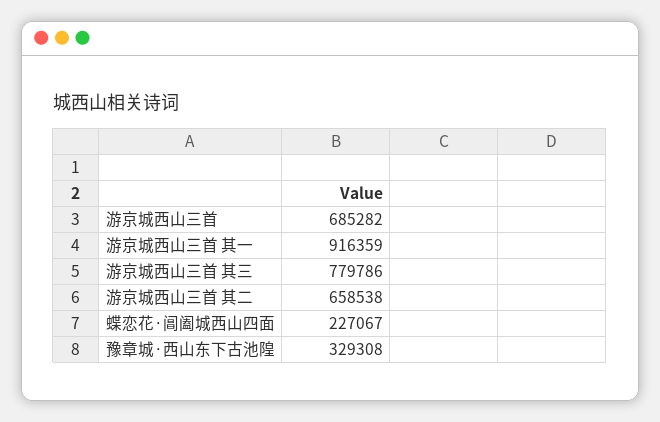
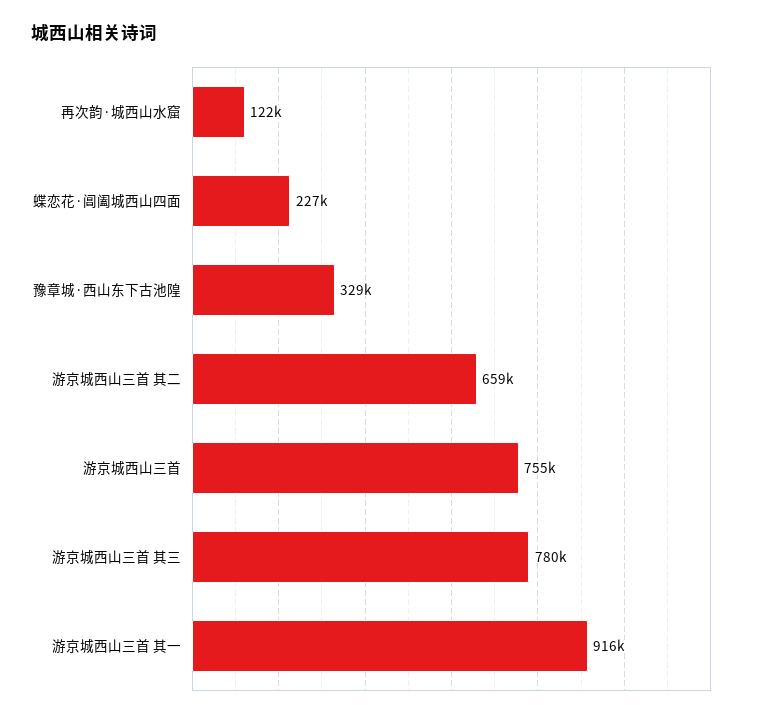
  {
-   "游京城西山三首": 685282,
+   "游京城西山三首": 755000,
    "游京城西山三首 其一": 916359,
    "游京城西山三首 其三": 779786,
    "游京城西山三首 其二": 658538,
    "蝶恋花·阊阖城西山四面": 227067,
-   "豫章城·西山东下古池隍": 329308
+   "豫章城·西山东下古池隍": 329308,
+   "再次韵·城西山水窟": 122000
  }

